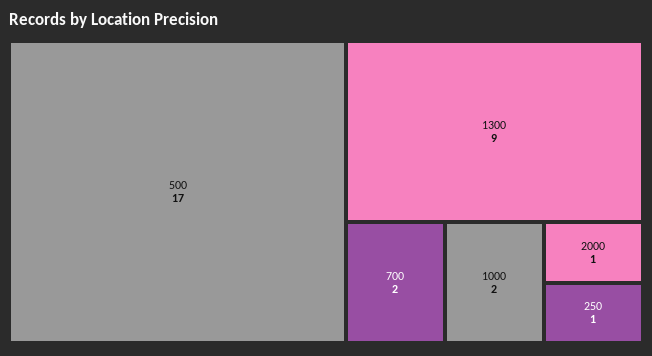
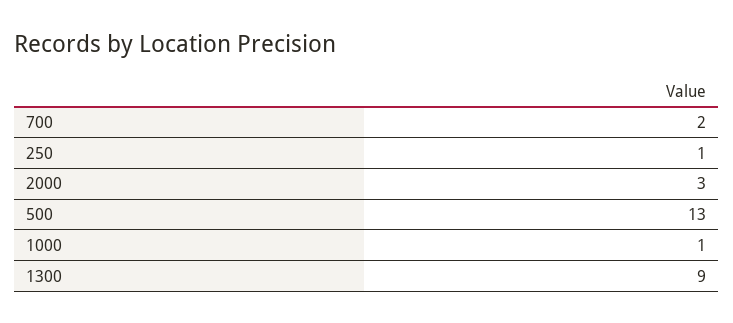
  {
-   "500": 17,
+   "500": 13,
    "1300": 9,
    "700": 2,
-   "1000": 2,
+   "1000": 1,
-   "2000": 1,
+   "2000": 3,
    "250": 1
  }

